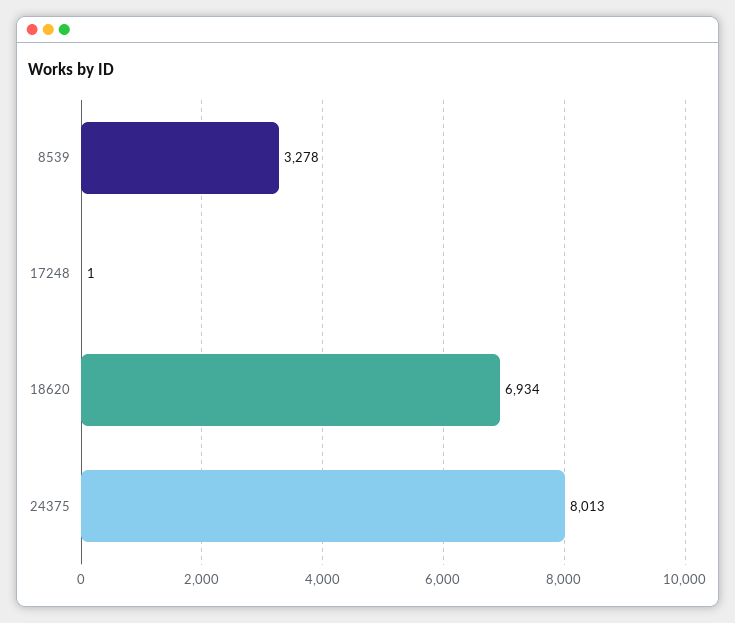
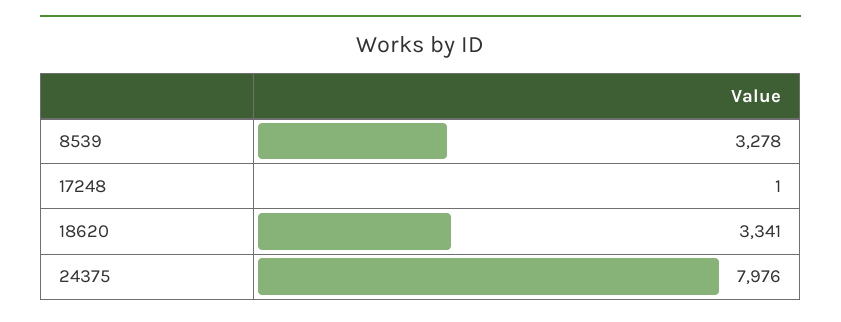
  {
    "8539": 3278,
    "17248": 1,
-   "18620": 6934,
+   "18620": 3341,
-   "24375": 8013
+   "24375": 7976
  }

